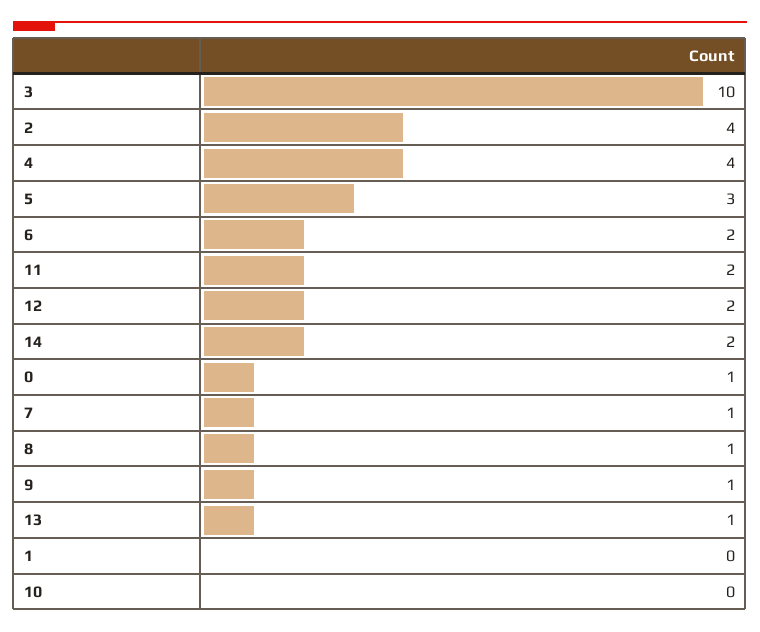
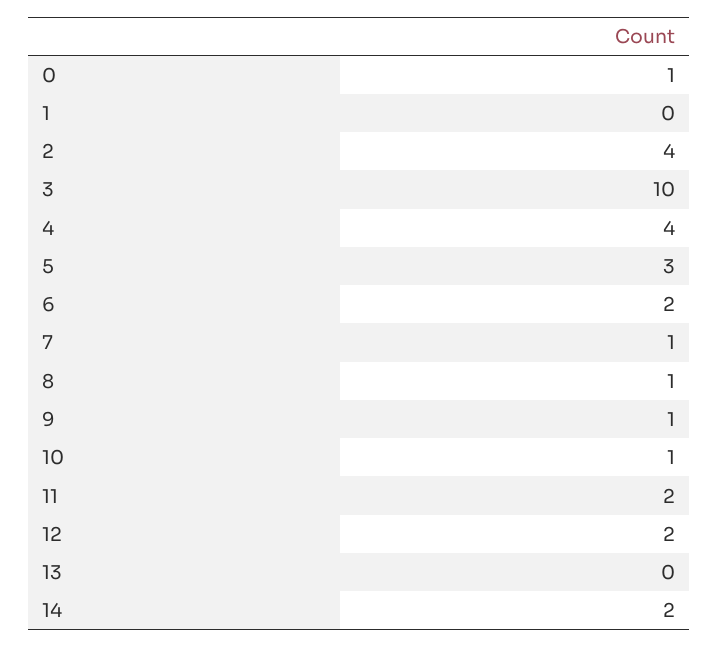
  {
    "3": 10,
    "2": 4,
    "4": 4,
    "5": 3,
    "6": 2,
    "11": 2,
    "12": 2,
    "14": 2,
    "0": 1,
    "7": 1,
    "8": 1,
    "9": 1,
-   "13": 1,
+   "13": 0,
    "1": 0,
-   "10": 0
+   "10": 1
  }

